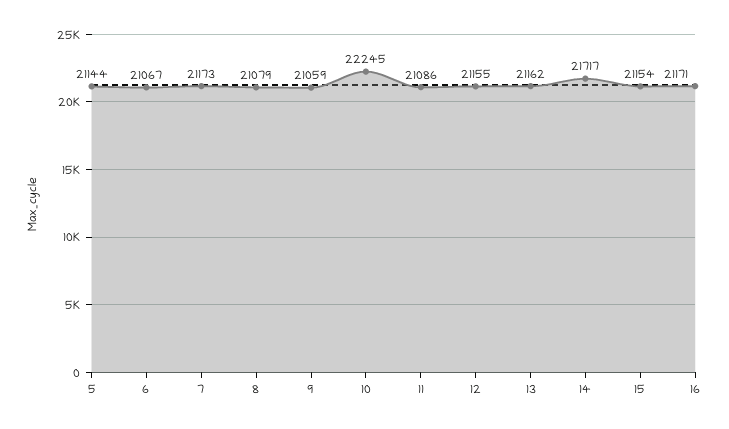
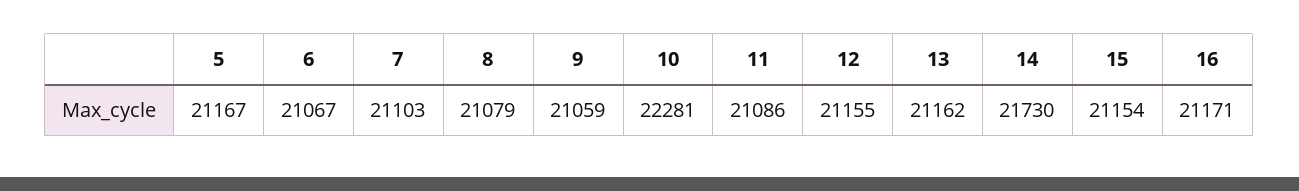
  {
-   "5": 21144,
+   "5": 21167,
    "6": 21067,
-   "7": 21173,
+   "7": 21103,
    "8": 21079,
    "9": 21059,
-   "10": 22245,
+   "10": 22281,
    "11": 21086,
    "12": 21155,
    "13": 21162,
-   "14": 21717,
+   "14": 21730,
    "15": 21154,
    "16": 21171
  }

